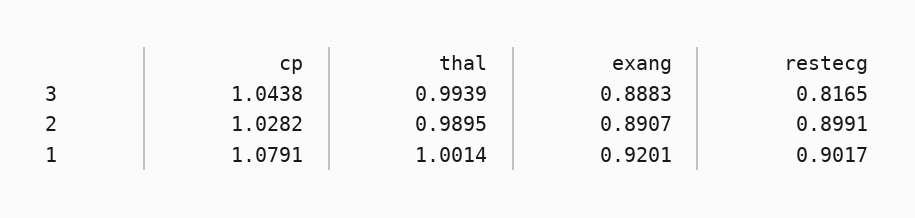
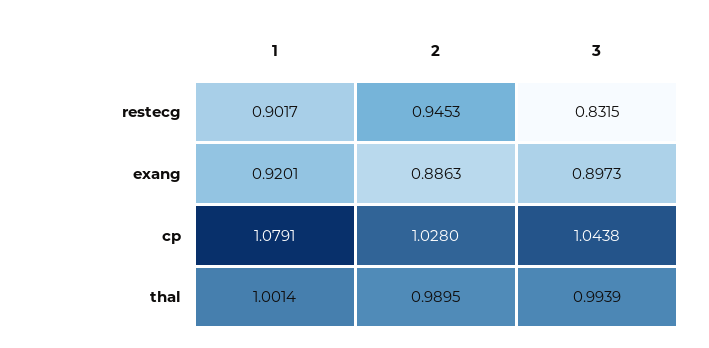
  {
    "cp": {
      "3": 1.0438,
-     "2": 1.0282,
+     "2": 1.028,
      "1": 1.0791
    },
    "thal": {
      "3": 0.9939,
      "2": 0.9895,
      "1": 1.0014
    },
    "exang": {
-     "3": 0.8883,
+     "3": 0.8973,
-     "2": 0.8907,
+     "2": 0.8863,
      "1": 0.9201
    },
    "restecg": {
-     "3": 0.8165,
+     "3": 0.8315,
-     "2": 0.8991,
+     "2": 0.9453,
      "1": 0.9017
    }
  }

